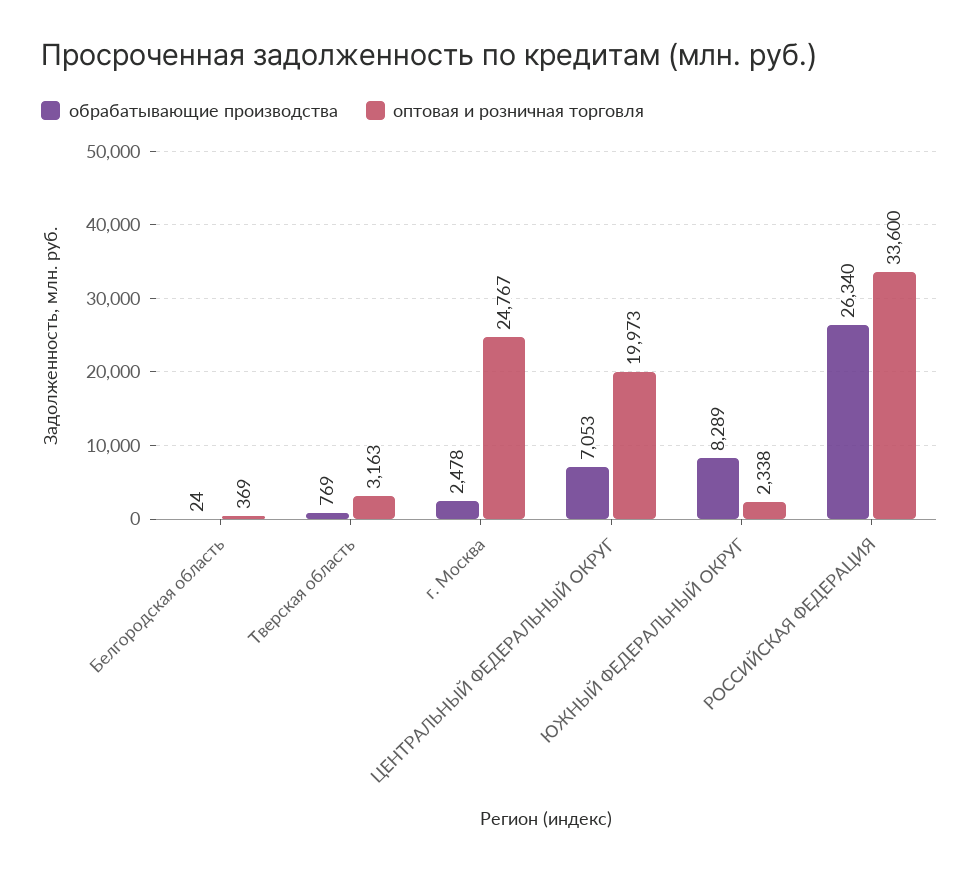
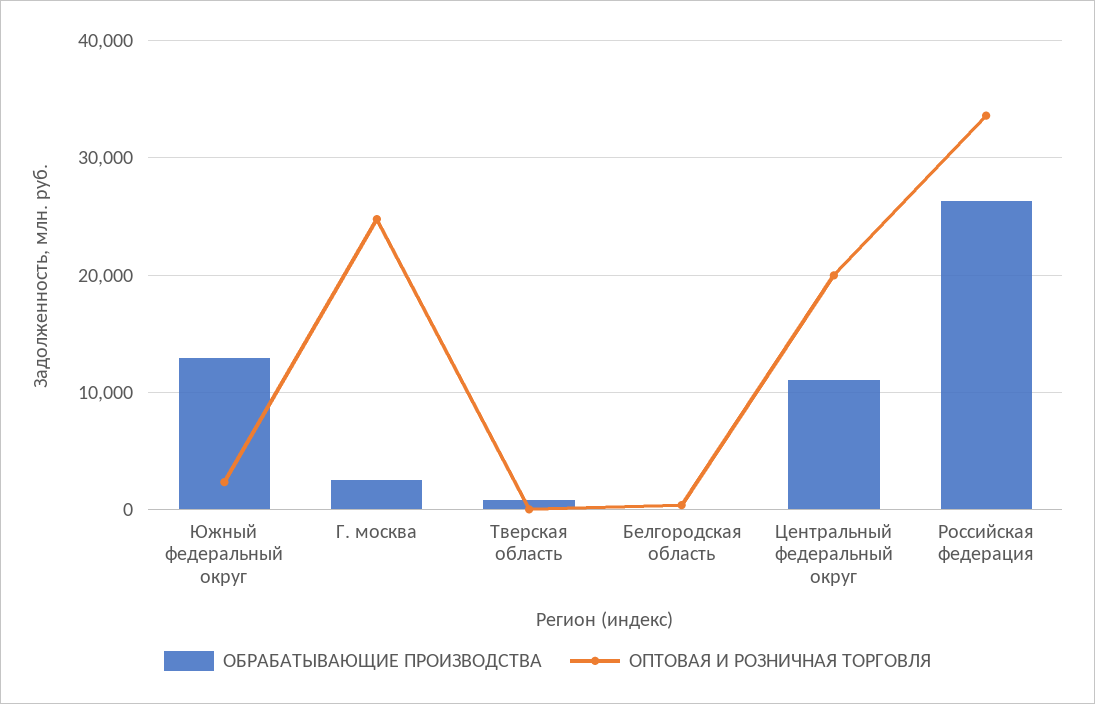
  {
    "обрабатывающие производства": {
      "Белгородская область": 24,
      "Тверская область": 769,
      "г. Москва": 2478,
-     "ЦЕНТРАЛЬНЫЙ ФЕДЕРАЛЬНЫЙ ОКРУГ": 7053,
+     "ЦЕНТРАЛЬНЫЙ ФЕДЕРАЛЬНЫЙ ОКРУГ": 11000,
-     "ЮЖНЫЙ ФЕДЕРАЛЬНЫЙ ОКРУГ": 8289,
+     "ЮЖНЫЙ ФЕДЕРАЛЬНЫЙ ОКРУГ": 13000,
      "РОССИЙСКАЯ ФЕДЕРАЦИЯ": 26340
    },
    "оптовая и розничная торговля": {
      "Белгородская область": 369,
-     "Тверская область": 3163,
+     "Тверская область": 0,
      "г. Москва": 24767,
      "ЦЕНТРАЛЬНЫЙ ФЕДЕРАЛЬНЫЙ ОКРУГ": 19973,
      "ЮЖНЫЙ ФЕДЕРАЛЬНЫЙ ОКРУГ": 2338,
      "РОССИЙСКАЯ ФЕДЕРАЦИЯ": 33600
    }
  }

